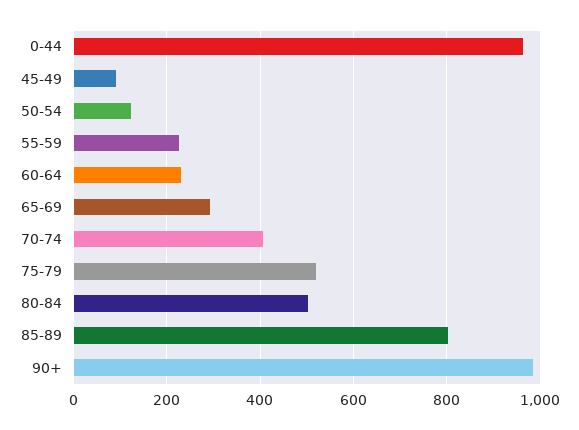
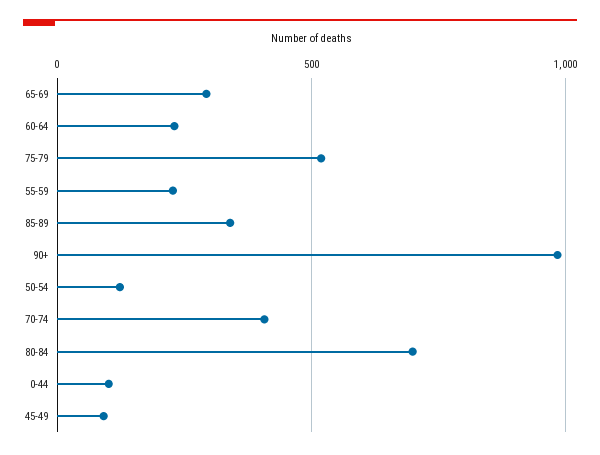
  {
-   "0-44": 960,
+   "0-44": 100,
    "45-49": 100,
    "50-54": 120,
    "55-59": 220,
    "60-64": 240,
    "65-69": 300,
    "70-74": 400,
    "75-79": 520,
-   "80-84": 500,
+   "80-84": 700,
-   "85-89": 800,
+   "85-89": 350,
    "90+": 980
  }

